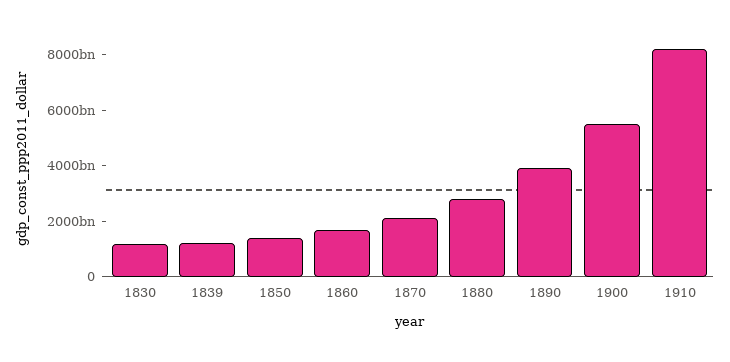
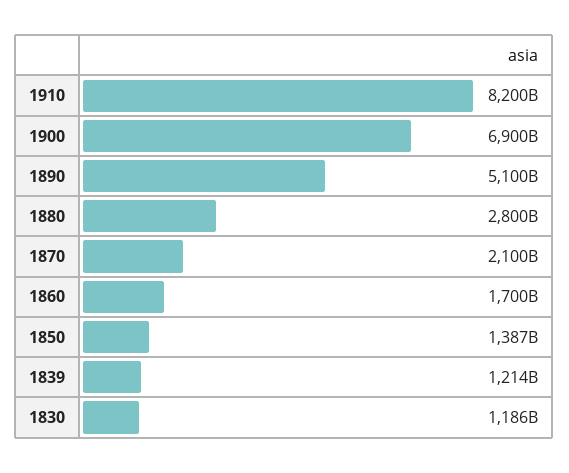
  {
    "1830": 1186000000000,
    "1839": 1214000000000,
    "1850": 1387000000000,
    "1860": 1700000000000,
    "1870": 2100000000000,
    "1880": 2800000000000,
-   "1890": 4000000000000,
+   "1890": 5100000000000,
-   "1900": 5500000000000,
+   "1900": 6900000000000,
    "1910": 8200000000000
  }

